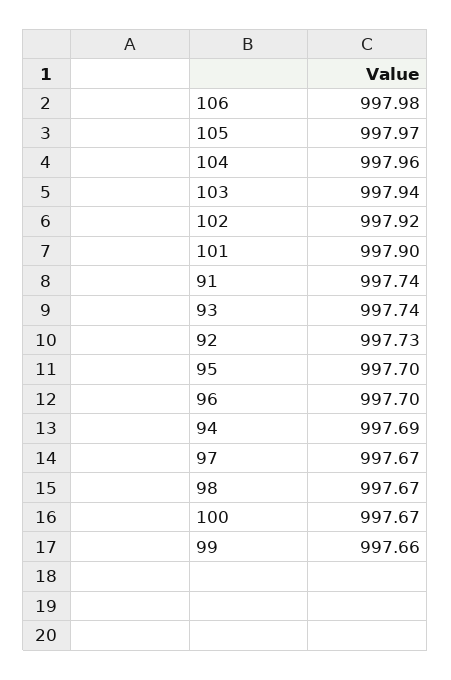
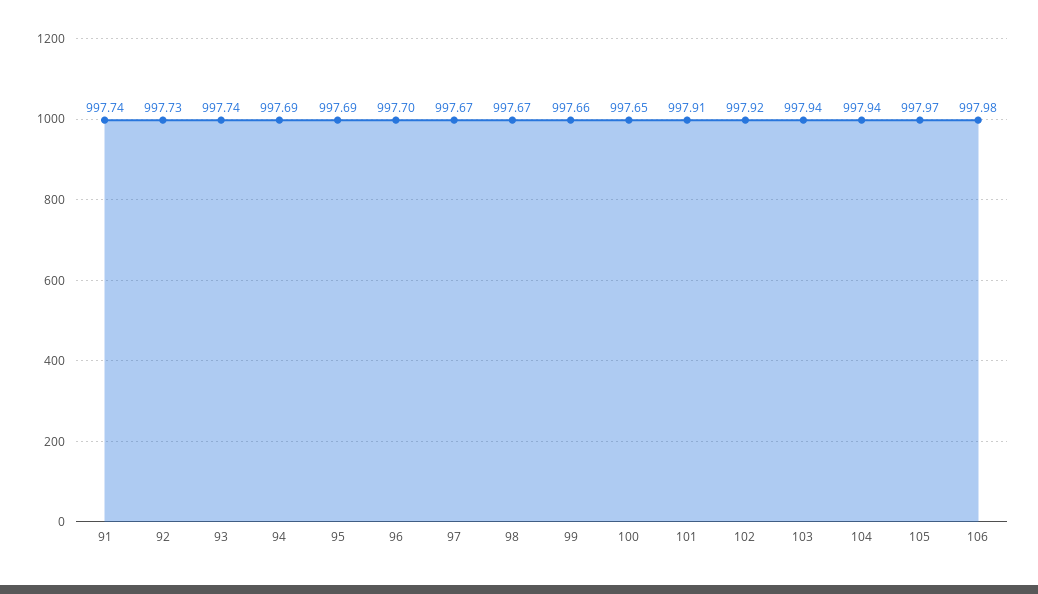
  {
    "106": 997.98,
    "105": 997.97,
-   "104": 997.96,
+   "104": 997.94,
    "103": 997.94,
    "102": 997.92,
-   "101": 997.9,
+   "101": 997.91,
    "91": 997.74,
    "93": 997.74,
    "92": 997.73,
-   "95": 997.7,
+   "95": 997.69,
    "96": 997.7,
    "94": 997.69,
    "97": 997.67,
    "98": 997.67,
-   "100": 997.67,
+   "100": 997.65,
    "99": 997.66
  }

